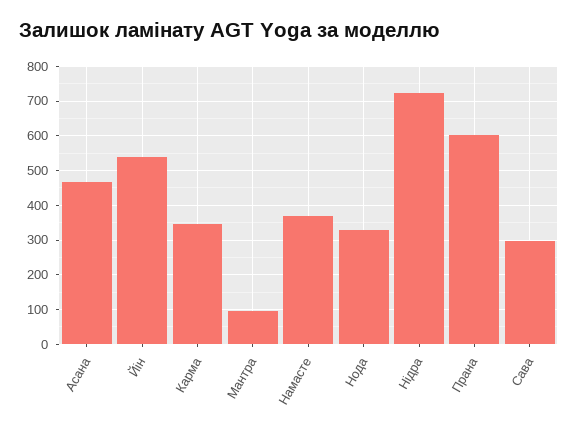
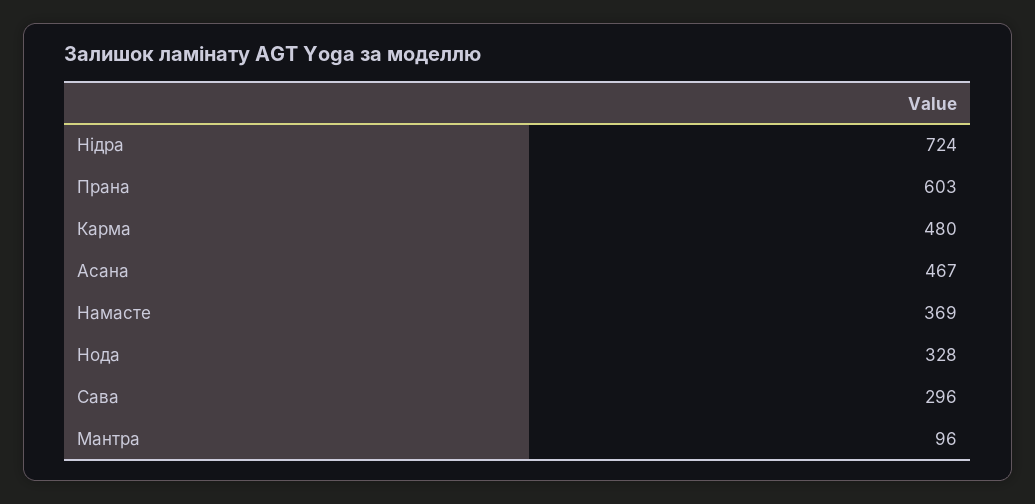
  {
    "Асана": 467,
-   "Йін": 540,
-   "Карма": 340,
+   "Карма": 480,
    "Мантра": 96,
    "Намасте": 369,
    "Нода": 328,
    "Нідра": 724,
    "Прана": 603,
    "Сава": 296
  }

